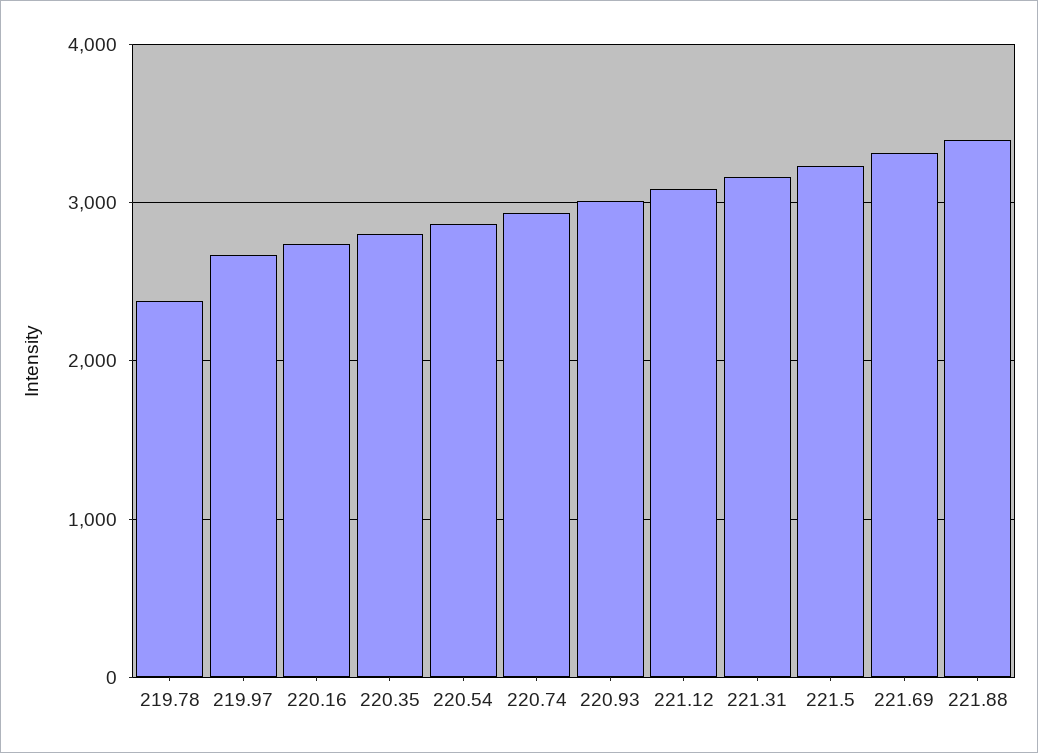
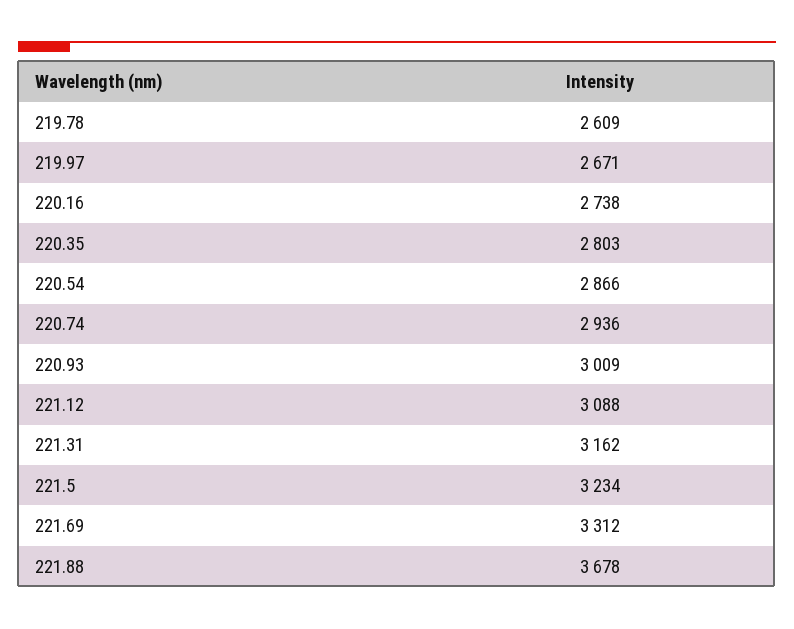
  {
-   "219.78": 2400,
+   "219.78": 2609,
    "219.97": 2671,
    "220.16": 2738,
    "220.35": 2803,
    "220.54": 2866,
    "220.74": 2936,
    "220.93": 3009,
    "221.12": 3088,
    "221.31": 3162,
    "221.5": 3234,
    "221.69": 3312,
-   "221.88": 3400
+   "221.88": 3678
  }

